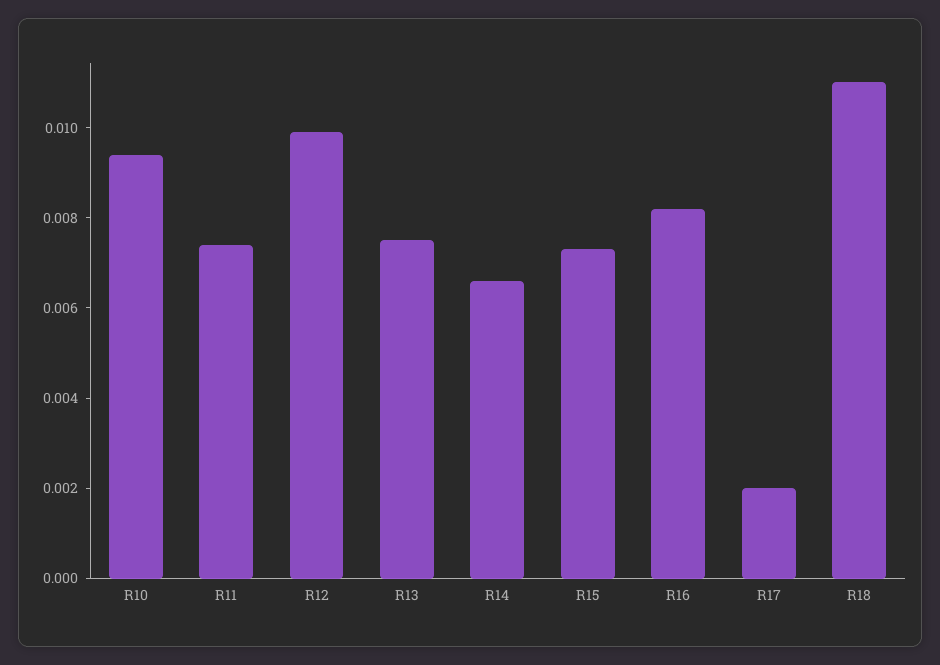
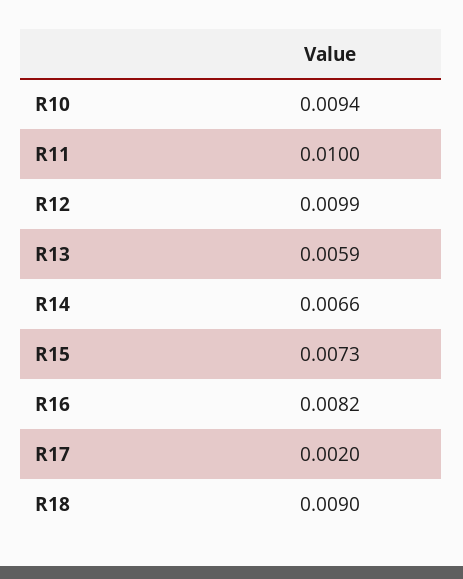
  {
    "R10": 0.0094,
-   "R11": 0.0075,
+   "R11": 0.01,
    "R12": 0.0099,
-   "R13": 0.0075,
+   "R13": 0.0059,
    "R14": 0.0066,
    "R15": 0.0073,
    "R16": 0.0082,
    "R17": 0.002,
-   "R18": 0.011
+   "R18": 0.009
  }

